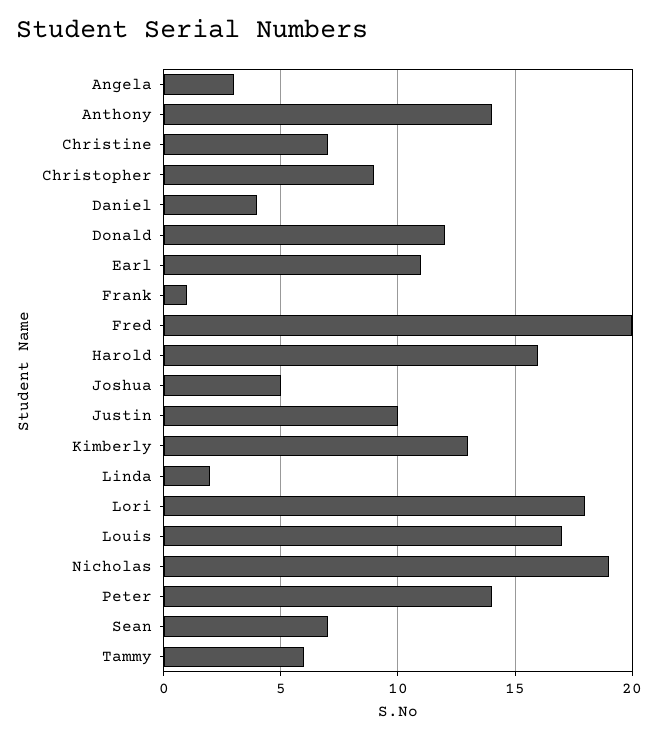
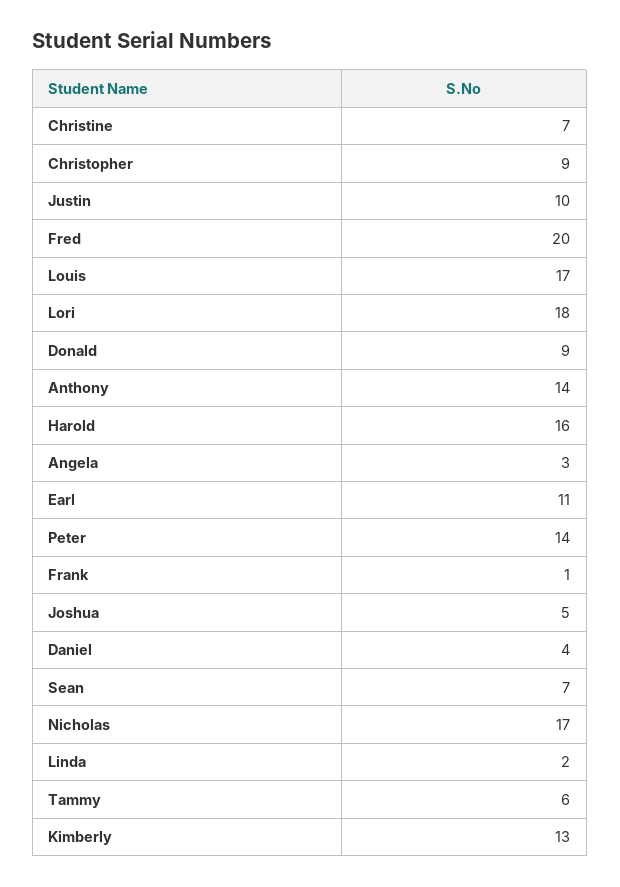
  {
    "Angela": 3,
    "Anthony": 14,
    "Christine": 7,
    "Christopher": 9,
    "Daniel": 4,
-   "Donald": 12,
+   "Donald": 9,
    "Earl": 11,
    "Frank": 1,
    "Fred": 20,
    "Harold": 16,
    "Joshua": 5,
    "Justin": 10,
    "Kimberly": 13,
    "Linda": 2,
    "Lori": 18,
    "Louis": 17,
-   "Nicholas": 19,
+   "Nicholas": 17,
    "Peter": 14,
    "Sean": 7,
    "Tammy": 6
  }

